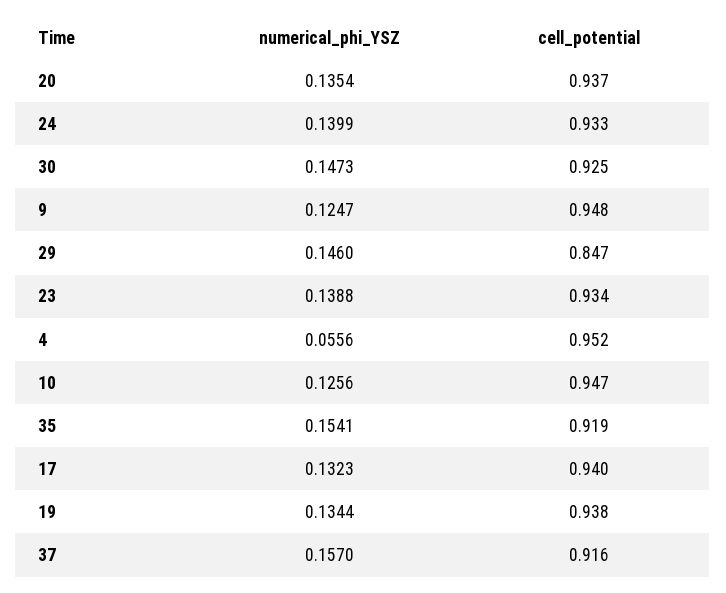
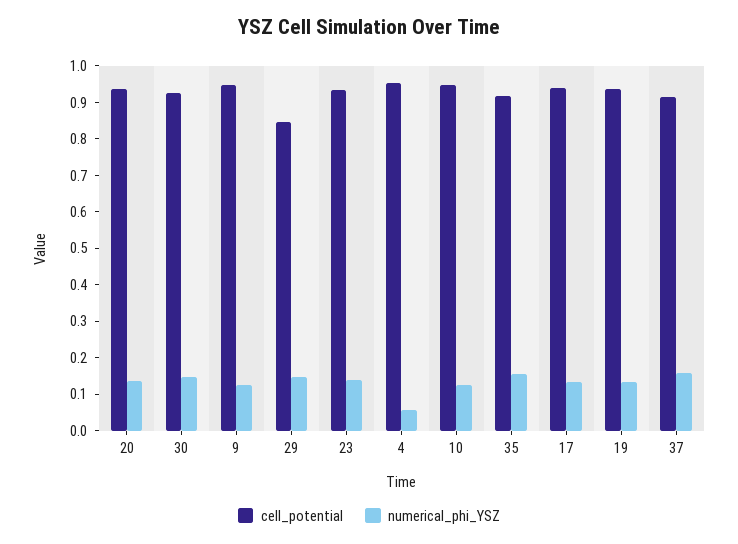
  {
    "numerical_phi_YSZ": {
      "20": 0.1354,
-     "24": 0.1399,
      "30": 0.1473,
      "9": 0.1247,
      "29": 0.146,
      "23": 0.1388,
      "4": 0.0556,
      "10": 0.1256,
      "35": 0.1541,
      "17": 0.1323,
      "19": 0.1344,
      "37": 0.157
    },
    "cell_potential": {
      "20": 0.937,
-     "24": 0.933,
      "30": 0.925,
      "9": 0.948,
      "29": 0.847,
      "23": 0.934,
      "4": 0.952,
      "10": 0.947,
      "35": 0.919,
      "17": 0.94,
      "19": 0.938,
      "37": 0.916
    }
  }

